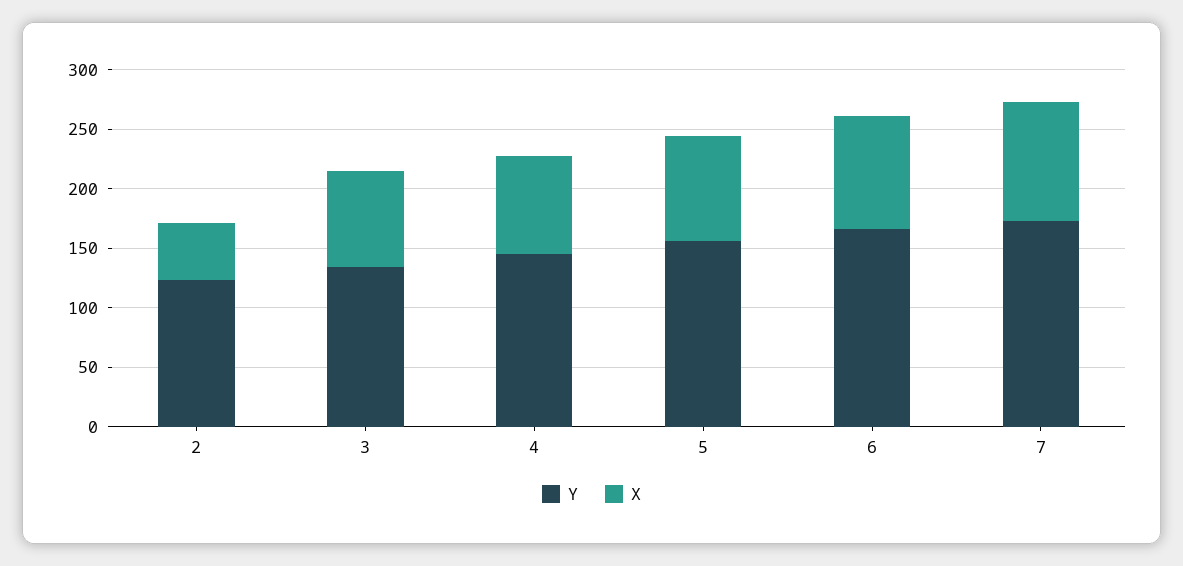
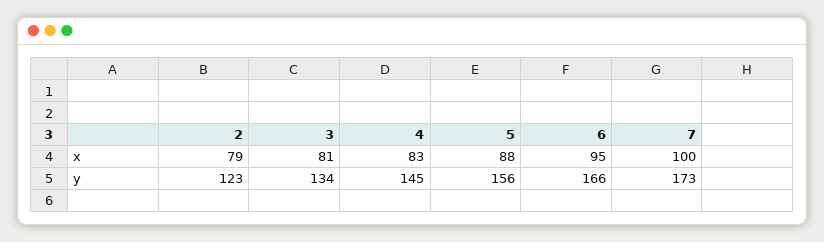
  {
    "Y": {
      "2": 123,
      "3": 134,
      "4": 145,
      "5": 156,
      "6": 166,
      "7": 173
    },
    "X": {
-     "2": 50,
+     "2": 79,
      "3": 81,
      "4": 83,
      "5": 88,
      "6": 95,
      "7": 100
    }
  }

